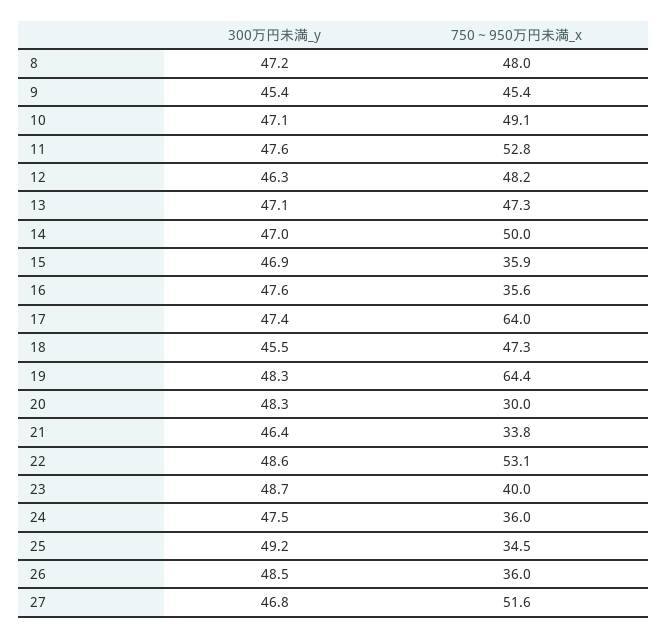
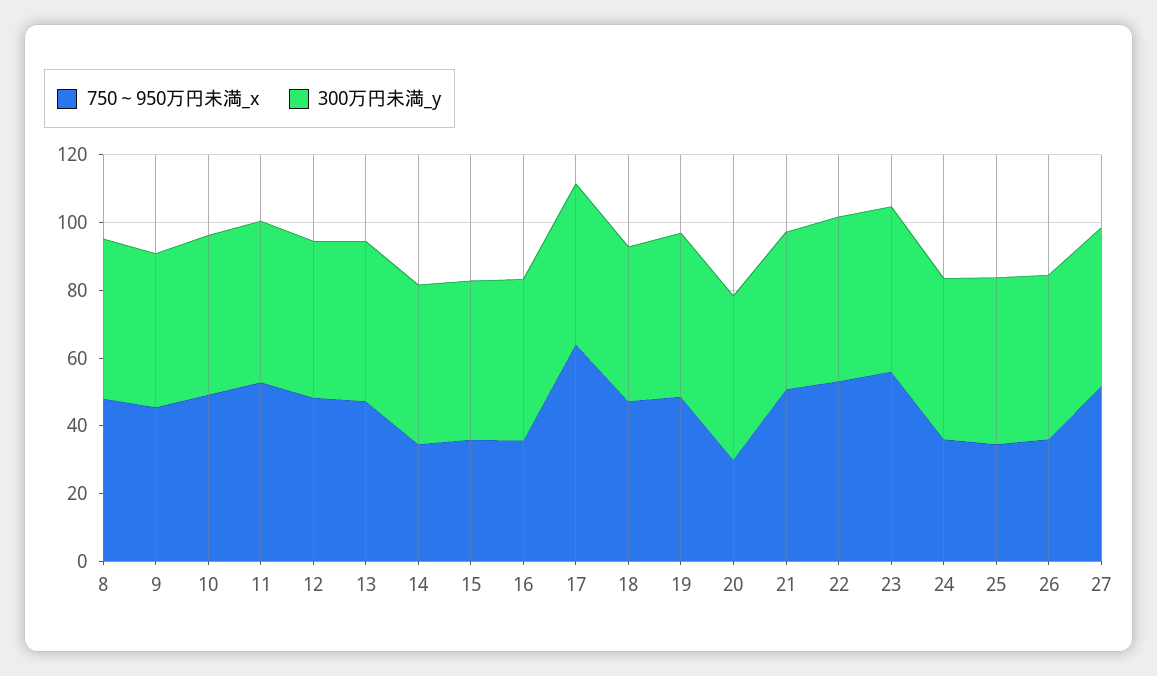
  {
    "300万円未満_y": {
      "8": 47.2,
      "9": 45.4,
      "10": 47.1,
      "11": 47.6,
      "12": 46.3,
      "13": 47.1,
      "14": 47,
      "15": 46.9,
      "16": 47.6,
      "17": 47.4,
      "18": 45.5,
      "19": 48.3,
      "20": 48.3,
      "21": 46.4,
      "22": 48.6,
      "23": 48.7,
      "24": 47.5,
      "25": 49.2,
      "26": 48.5,
      "27": 46.8
    },
    "750～950万円未満_x": {
      "8": 48,
      "9": 45.4,
      "10": 49.1,
      "11": 52.8,
      "12": 48.2,
      "13": 47.3,
-     "14": 50,
+     "14": 35,
      "15": 35.9,
      "16": 35.6,
      "17": 64,
      "18": 47.3,
-     "19": 64.4,
+     "19": 50,
      "20": 30,
-     "21": 33.8,
+     "21": 50,
      "22": 53.1,
-     "23": 40,
+     "23": 55,
      "24": 36,
      "25": 34.5,
      "26": 36,
      "27": 51.6
    }
  }

